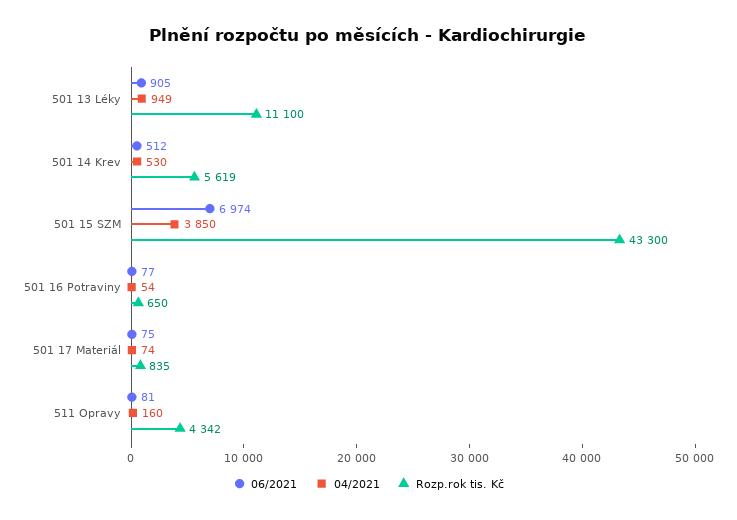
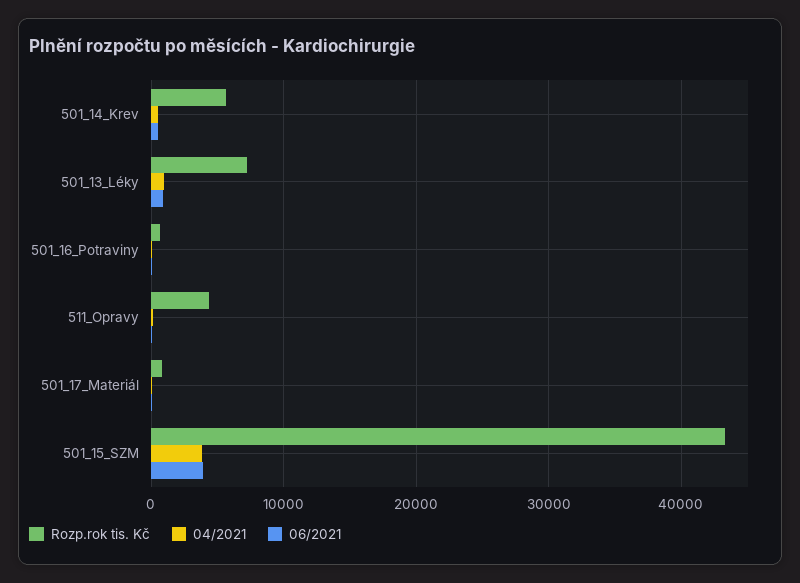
  {
    "06/2021": {
      "501 13 Léky": 905,
      "501 14 Krev": 512,
-     "501 15 SZM": 6974,
+     "501 15 SZM": 4000,
      "501 16 Potraviny": 77,
      "501 17 Materiál": 75,
      "511 Opravy": 81
    },
    "04/2021": {
      "501 13 Léky": 949,
      "501 14 Krev": 530,
      "501 15 SZM": 3850,
      "501 16 Potraviny": 54,
      "501 17 Materiál": 74,
      "511 Opravy": 160
    },
    "Rozp.rok tis. Kč": {
-     "501 13 Léky": 11100,
+     "501 13 Léky": 7000,
      "501 14 Krev": 5619,
      "501 15 SZM": 43300,
      "501 16 Potraviny": 650,
      "501 17 Materiál": 835,
      "511 Opravy": 4342
    }
  }

